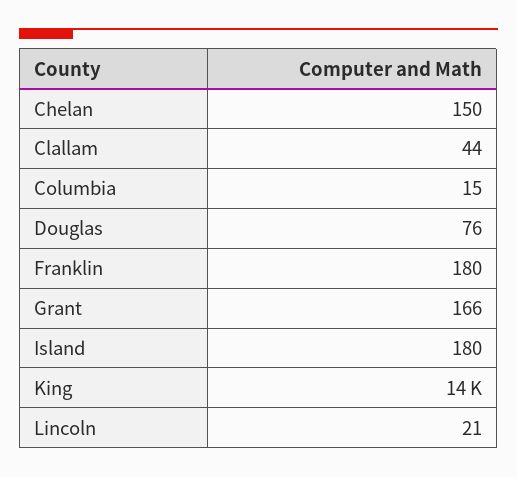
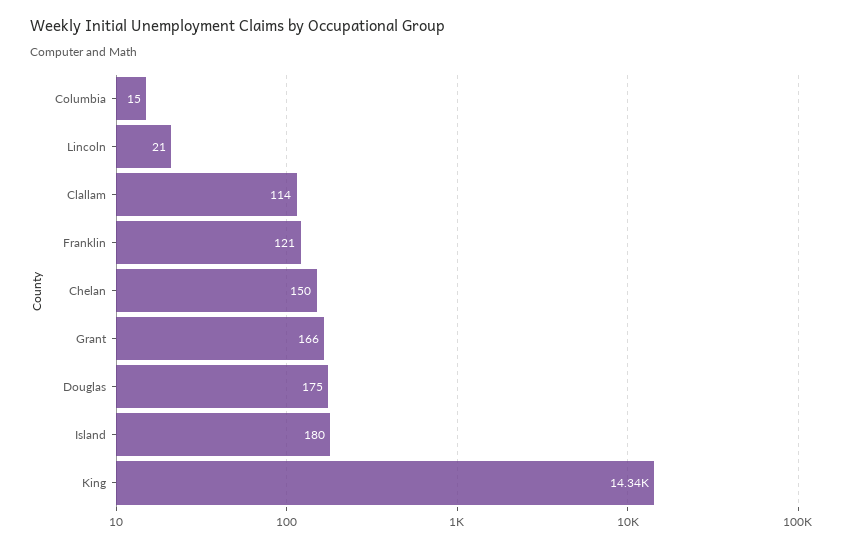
  {
    "Chelan": 150,
-   "Clallam": 44,
+   "Clallam": 114,
    "Columbia": 15,
-   "Douglas": 76,
+   "Douglas": 175,
-   "Franklin": 180,
+   "Franklin": 121,
    "Grant": 166,
    "Island": 180,
    "King": 14340,
    "Lincoln": 21
  }

